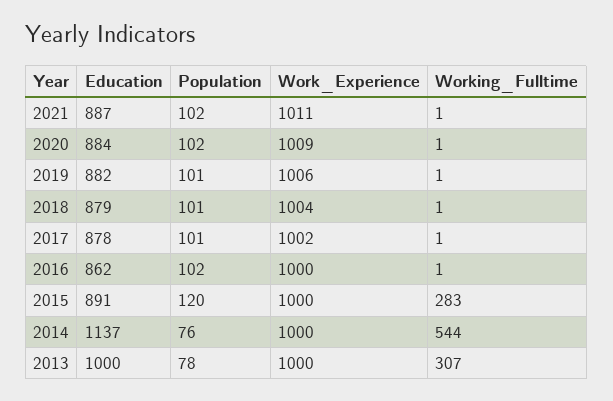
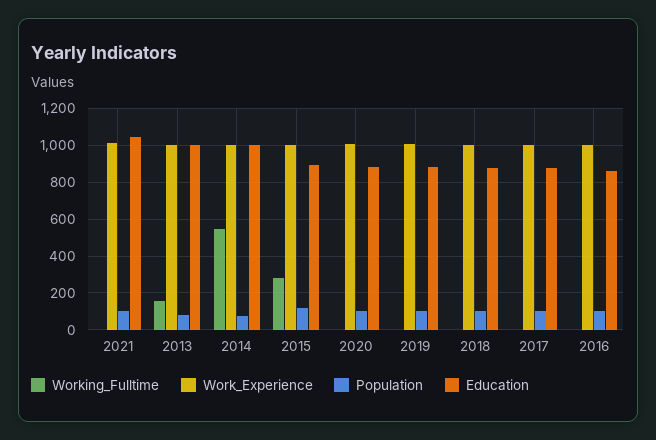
  {
    "Education": {
-     "2021": 887,
+     "2021": 1050,
      "2020": 884,
      "2019": 882,
      "2018": 879,
      "2017": 878,
      "2016": 862,
      "2015": 891,
-     "2014": 1137,
+     "2014": 1000,
      "2013": 1000
    },
    "Population": {
      "2021": 102,
      "2020": 102,
      "2019": 101,
      "2018": 101,
      "2017": 101,
      "2016": 102,
      "2015": 120,
      "2014": 76,
      "2013": 78
    },
    "Work_Experience": {
      "2021": 1011,
      "2020": 1009,
      "2019": 1006,
      "2018": 1004,
      "2017": 1002,
      "2016": 1000,
      "2015": 1000,
      "2014": 1000,
      "2013": 1000
    },
    "Working_Fulltime": {
      "2021": 1,
      "2020": 1,
      "2019": 1,
      "2018": 1,
      "2017": 1,
      "2016": 1,
      "2015": 283,
      "2014": 544,
-     "2013": 307
+     "2013": 150
    }
  }

